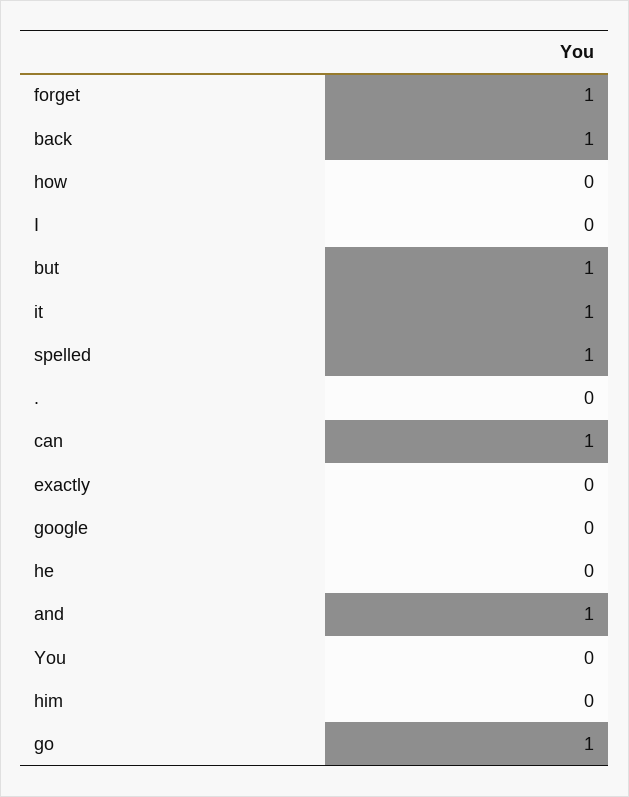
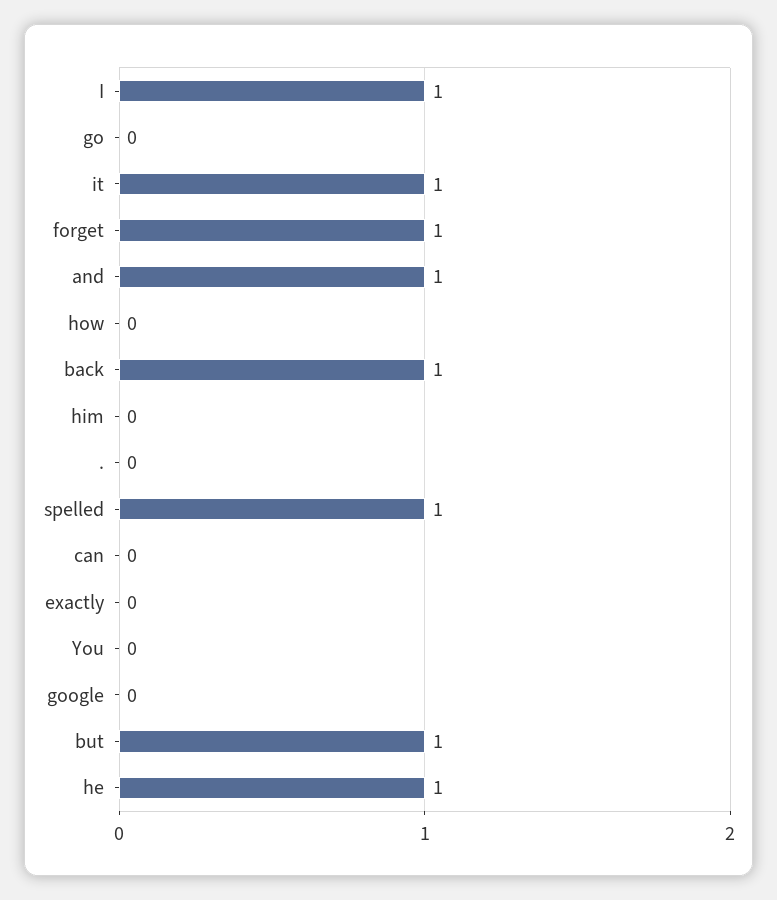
  {
    "forget": 1,
    "back": 1,
    "how": 0,
-   "I": 0,
+   "I": 1,
    "but": 1,
    "it": 1,
    "spelled": 1,
    ".": 0,
-   "can": 1,
+   "can": 0,
    "exactly": 0,
    "google": 0,
-   "he": 0,
+   "he": 1,
    "and": 1,
    "You": 0,
    "him": 0,
-   "go": 1
+   "go": 0
  }

